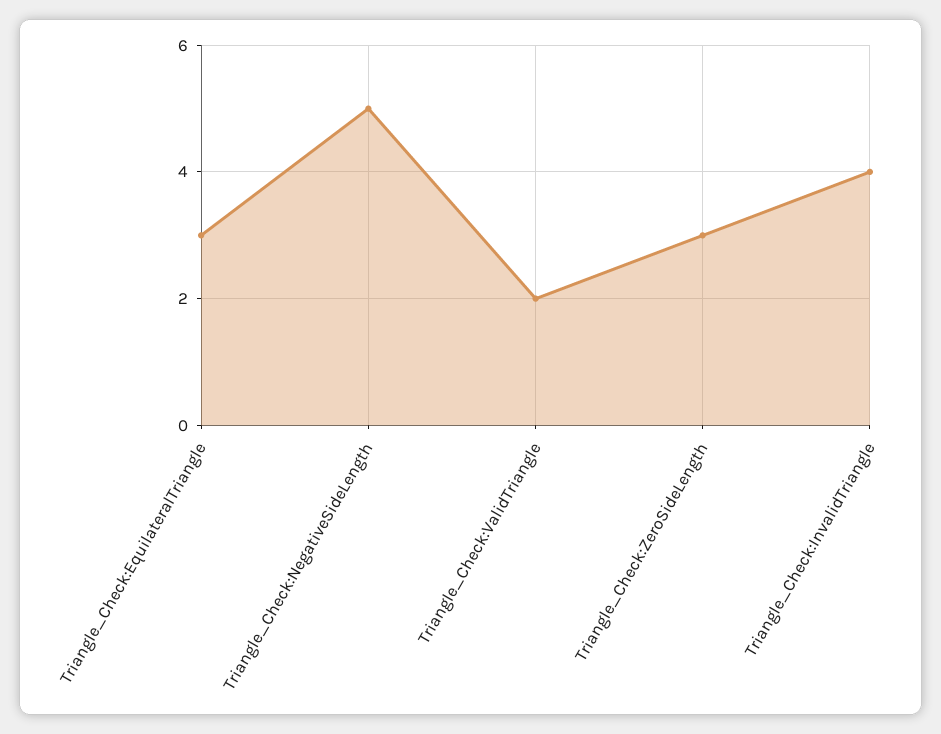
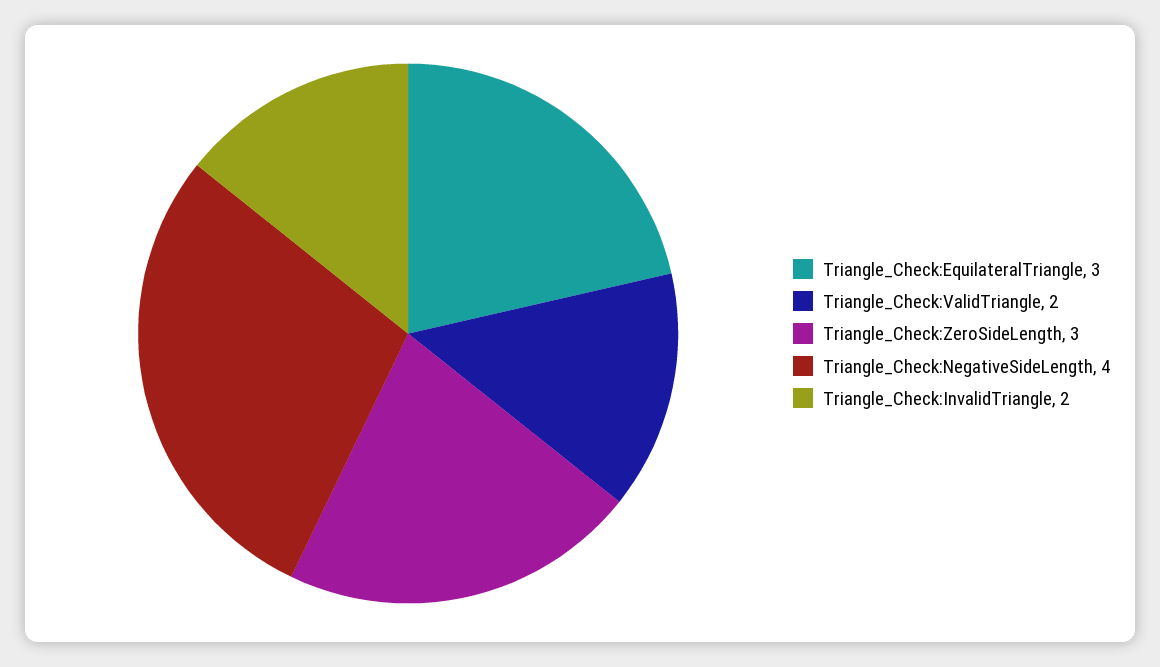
  {
    "Triangle_Check:EquilateralTriangle": 3,
-   "Triangle_Check:NegativeSideLength": 5,
+   "Triangle_Check:NegativeSideLength": 4,
    "Triangle_Check:ValidTriangle": 2,
    "Triangle_Check:ZeroSideLength": 3,
-   "Triangle_Check:InvalidTriangle": 4
+   "Triangle_Check:InvalidTriangle": 2
  }

